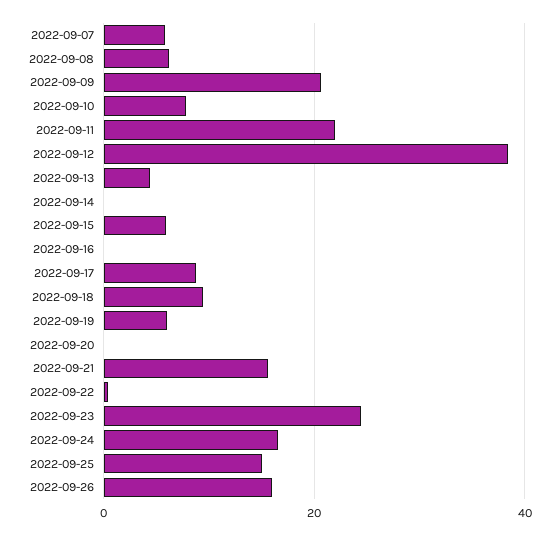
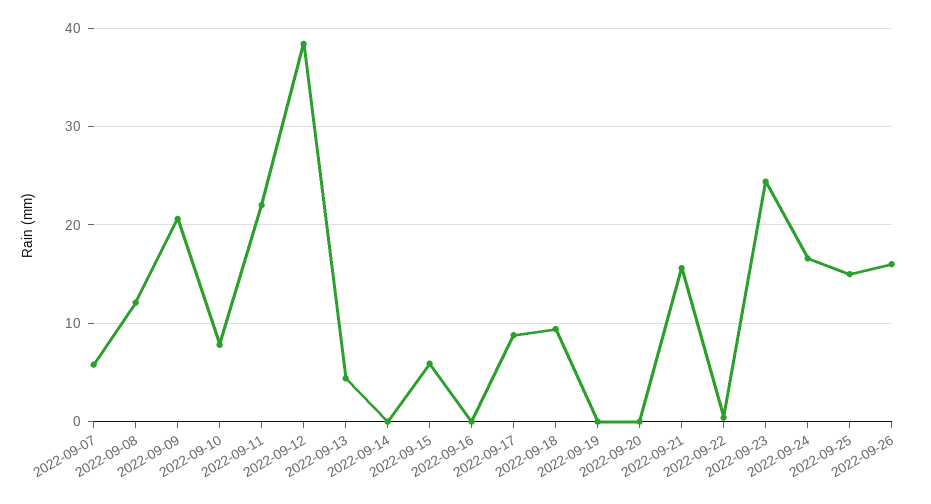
  {
    "2022-09-07": 6,
-   "2022-09-08": 6,
+   "2022-09-08": 12,
    "2022-09-09": 21,
    "2022-09-10": 8,
    "2022-09-11": 22,
    "2022-09-12": 38,
    "2022-09-13": 4,
    "2022-09-14": 0,
    "2022-09-15": 6,
    "2022-09-16": 0,
    "2022-09-17": 9,
    "2022-09-18": 9,
-   "2022-09-19": 6,
+   "2022-09-19": 0,
    "2022-09-20": 0,
    "2022-09-21": 16,
    "2022-09-22": 0,
    "2022-09-23": 24,
    "2022-09-24": 17,
    "2022-09-25": 15,
    "2022-09-26": 16
  }

